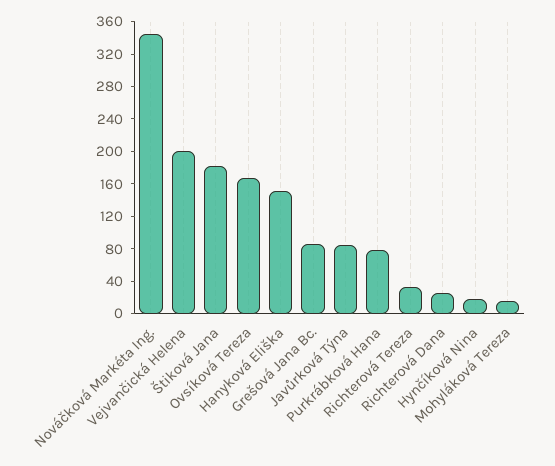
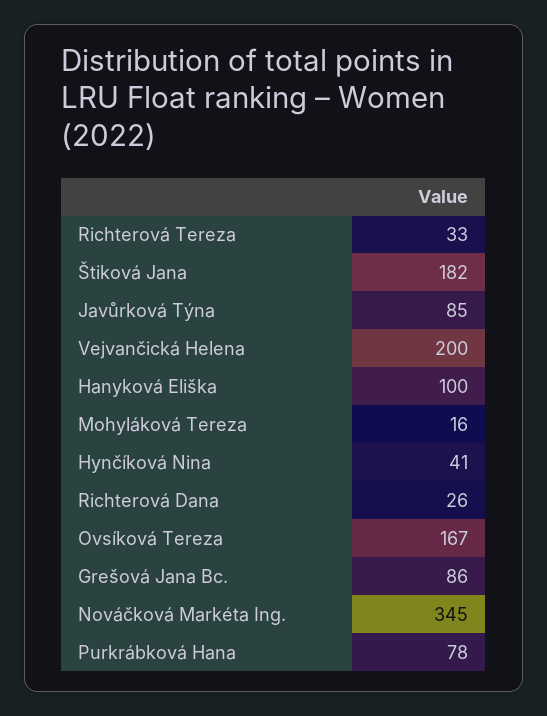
  {
    "Nováčková Markéta Ing.": 345,
    "Vejvančická Helena": 200,
    "Štiková Jana": 182,
    "Ovsíková Tereza": 167,
-   "Hanyková Eliška": 150,
+   "Hanyková Eliška": 100,
    "Grešová Jana Bc.": 86,
    "Javůrková Týna": 85,
    "Purkrábková Hana": 78,
    "Richterová Tereza": 33,
    "Richterová Dana": 26,
-   "Hynčíková Nina": 20,
+   "Hynčíková Nina": 41,
    "Mohyláková Tereza": 16
  }

